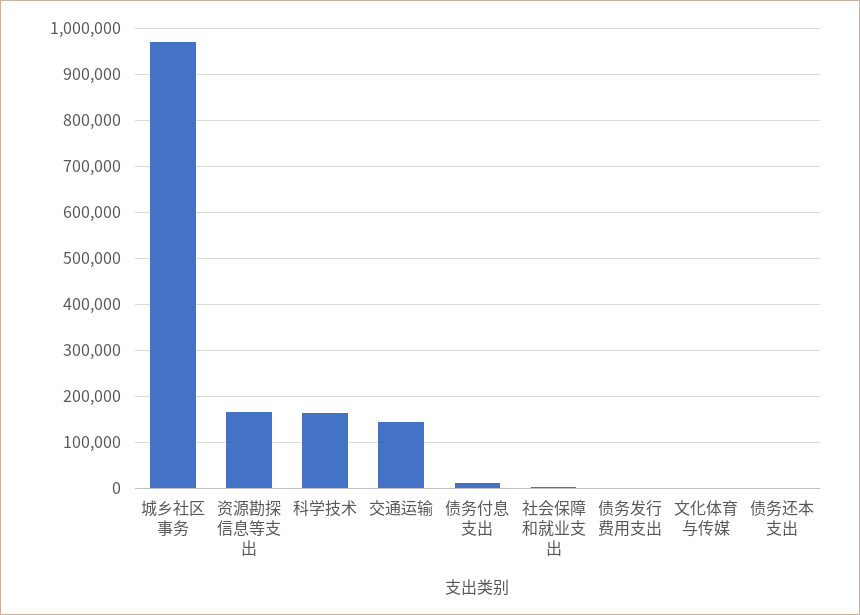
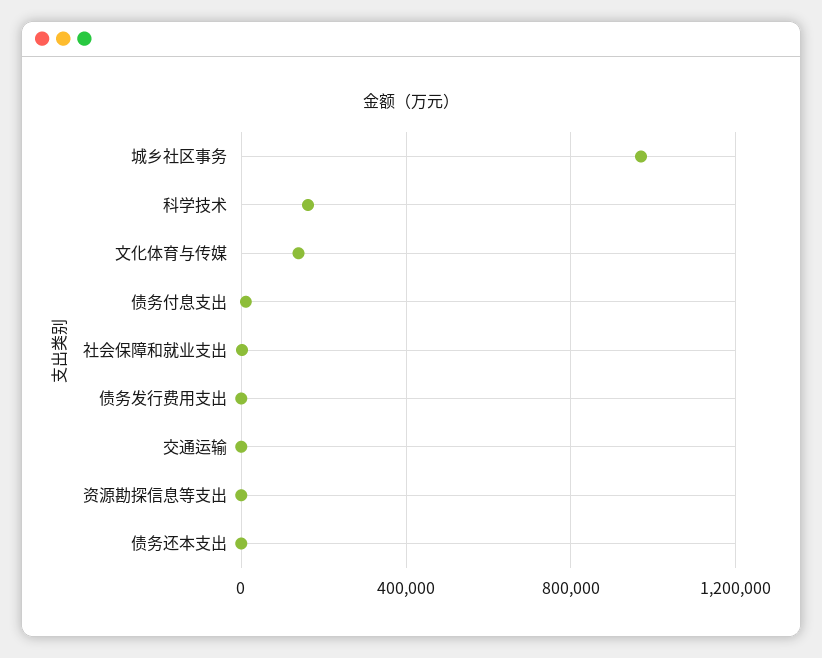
  {
    "城乡社区事务": 980000,
-   "资源勘探信息等支出": 160000,
+   "资源勘探信息等支出": 0,
    "科学技术": 160000,
-   "交通运输": 140000,
+   "交通运输": 0,
    "债务付息支出": 20000,
    "社会保障和就业支出": 0,
    "债务发行费用支出": 0,
-   "文化体育与传媒": 0,
+   "文化体育与传媒": 150000,
    "债务还本支出": 0
  }

